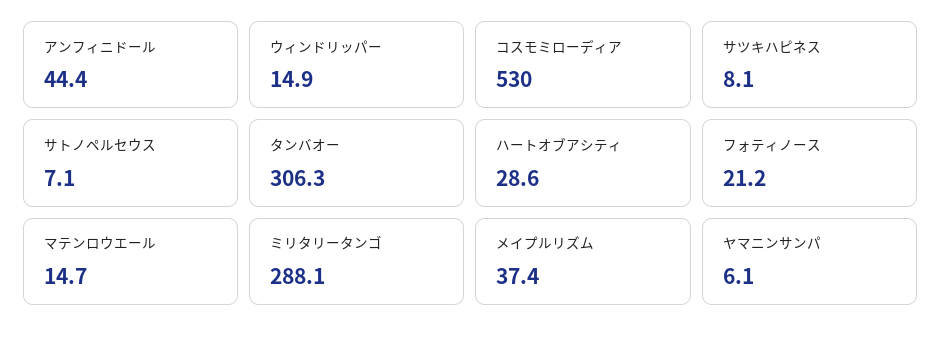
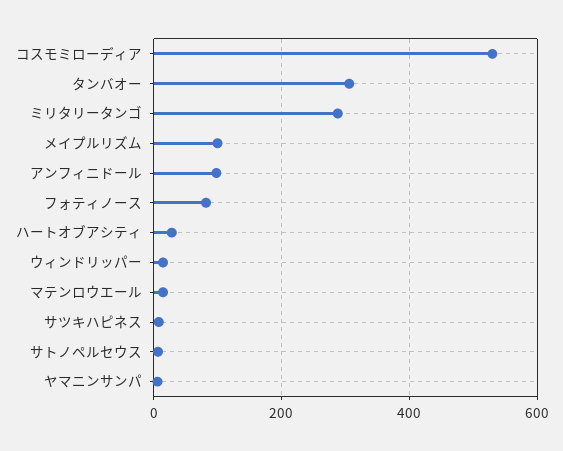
  {
-   "アンフィニドール": 44.4,
+   "アンフィニドール": 100,
    "ウィンドリッパー": 14.9,
    "コスモミローディア": 530,
    "サツキハピネス": 8.1,
    "サトノペルセウス": 7.1,
    "タンバオー": 306.3,
    "ハートオブアシティ": 28.6,
-   "フォティノース": 21.2,
+   "フォティノース": 80,
    "マテンロウエール": 14.7,
    "ミリタリータンゴ": 288.1,
-   "メイプルリズム": 37.4,
+   "メイプルリズム": 100,
    "ヤマニンサンパ": 6.1
  }

